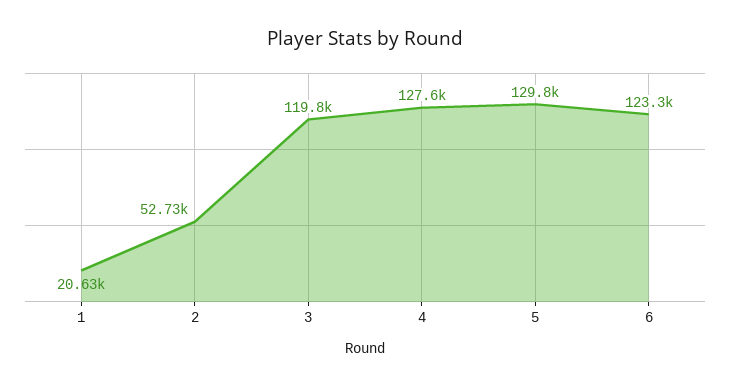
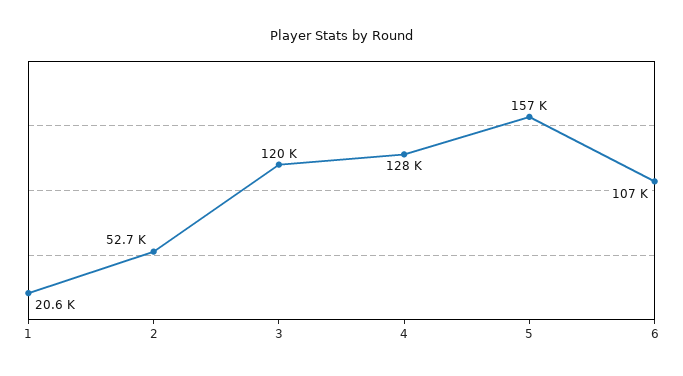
  {
    "1": 20630,
    "2": 52730,
    "3": 119800,
    "4": 127600,
-   "5": 129800,
+   "5": 157000,
-   "6": 123300
+   "6": 107000
  }

